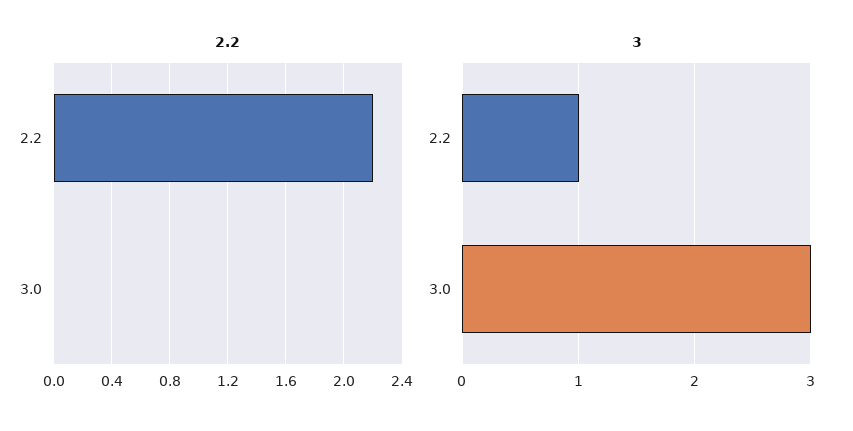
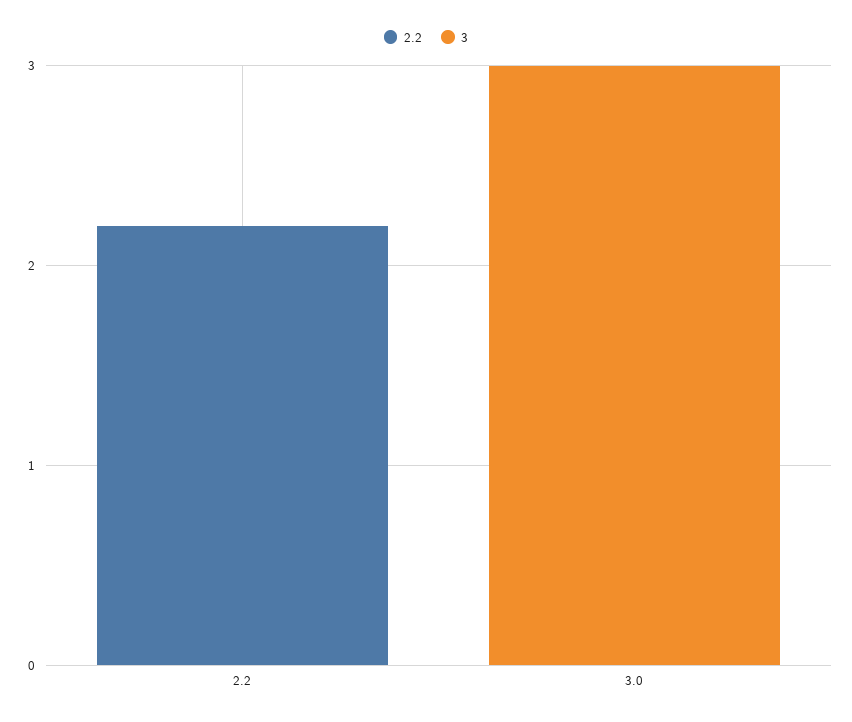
  {
    "2.2": {
      "2.2": 2.2,
      "3.0": 0
    },
    "3": {
-     "2.2": 1,
+     "2.2": 0,
      "3.0": 3
    }
  }

